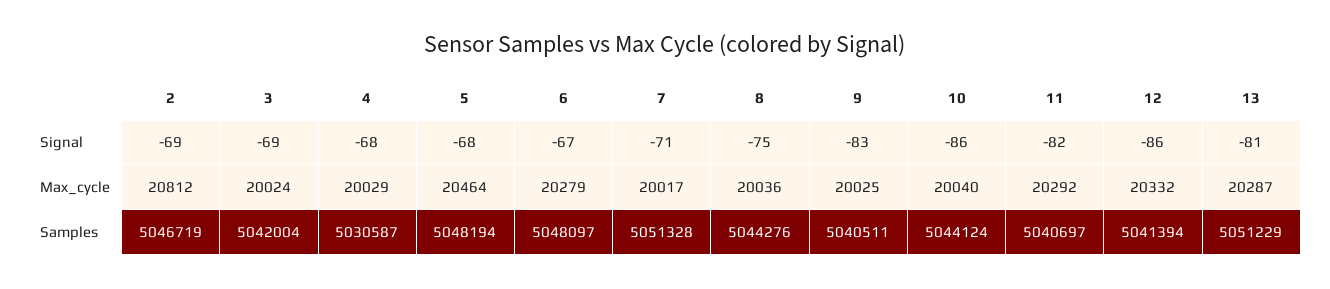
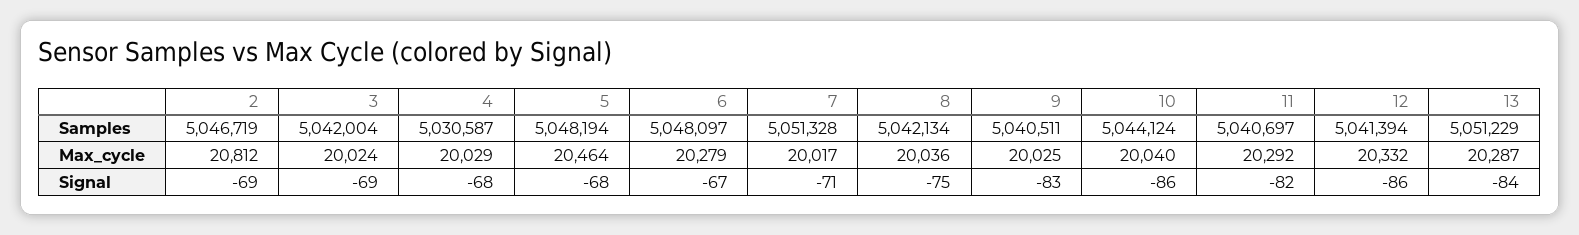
  {
    "2": {
      "Signal": -69,
      "Max_cycle": 20812,
      "Samples": 5046719
    },
    "3": {
      "Signal": -69,
      "Max_cycle": 20024,
      "Samples": 5042004
    },
    "4": {
      "Signal": -68,
      "Max_cycle": 20029,
      "Samples": 5030587
    },
    "5": {
      "Signal": -68,
      "Max_cycle": 20464,
      "Samples": 5048194
    },
    "6": {
      "Signal": -67,
      "Max_cycle": 20279,
      "Samples": 5048097
    },
    "7": {
      "Signal": -71,
      "Max_cycle": 20017,
      "Samples": 5051328
    },
    "8": {
      "Signal": -75,
      "Max_cycle": 20036,
-     "Samples": 5044276
+     "Samples": 5042134
    },
    "9": {
      "Signal": -83,
      "Max_cycle": 20025,
      "Samples": 5040511
    },
    "10": {
      "Signal": -86,
      "Max_cycle": 20040,
      "Samples": 5044124
    },
    "11": {
      "Signal": -82,
      "Max_cycle": 20292,
      "Samples": 5040697
    },
    "12": {
      "Signal": -86,
      "Max_cycle": 20332,
      "Samples": 5041394
    },
    "13": {
-     "Signal": -81,
+     "Signal": -84,
      "Max_cycle": 20287,
      "Samples": 5051229
    }
  }

